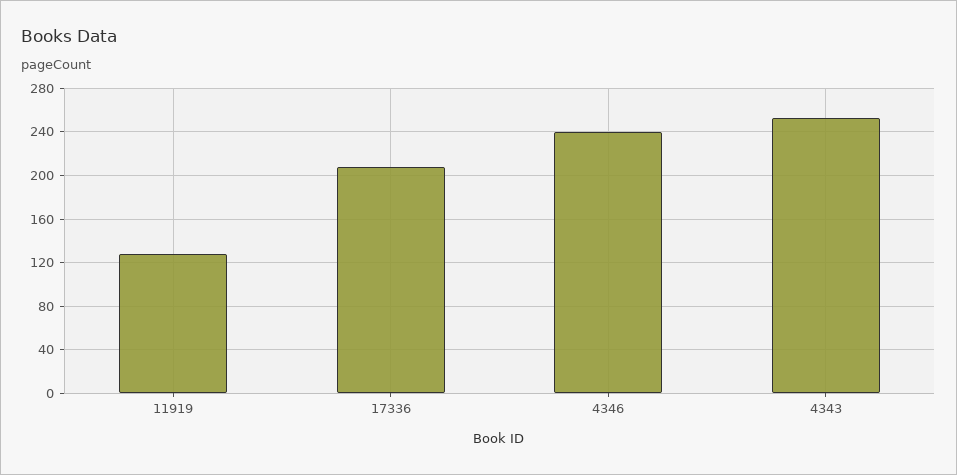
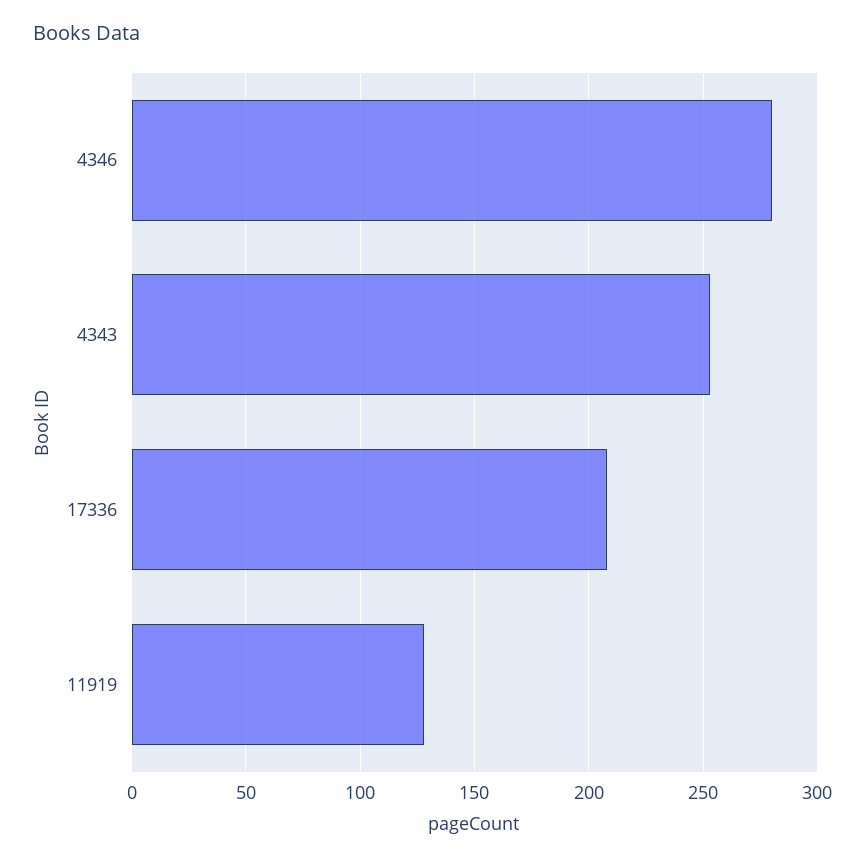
  {
    "11919": 130,
    "17336": 210,
-   "4346": 240,
+   "4346": 280,
    "4343": 255
  }

